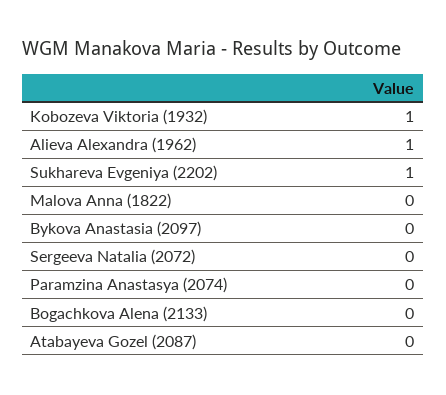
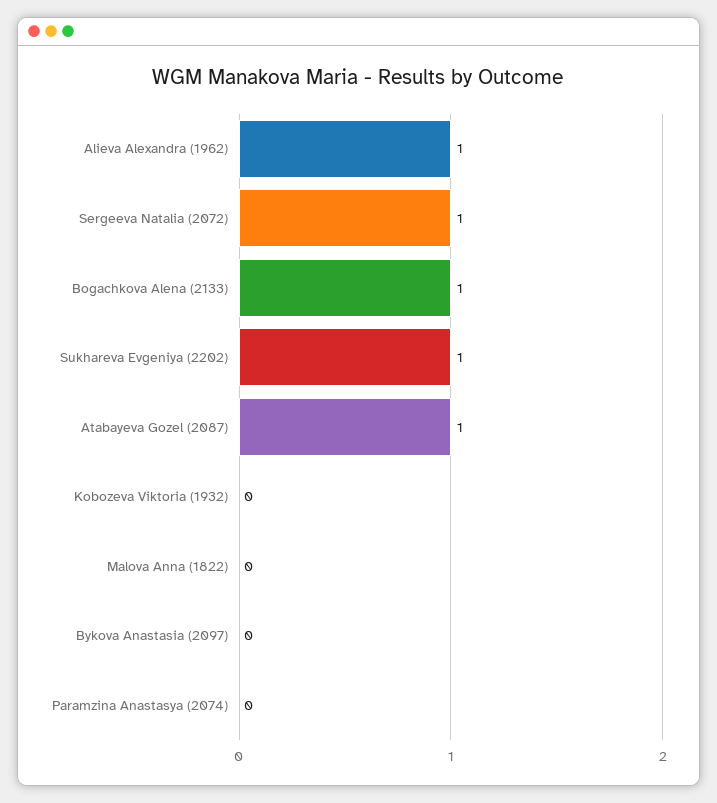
  {
-   "Kobozeva Viktoria (1932)": 1,
+   "Kobozeva Viktoria (1932)": 0,
    "Alieva Alexandra (1962)": 1,
    "Sukhareva Evgeniya (2202)": 1,
    "Malova Anna (1822)": 0,
    "Bykova Anastasia (2097)": 0,
-   "Sergeeva Natalia (2072)": 0,
+   "Sergeeva Natalia (2072)": 1,
    "Paramzina Anastasya (2074)": 0,
-   "Bogachkova Alena (2133)": 0,
+   "Bogachkova Alena (2133)": 1,
-   "Atabayeva Gozel (2087)": 0
+   "Atabayeva Gozel (2087)": 1
  }

